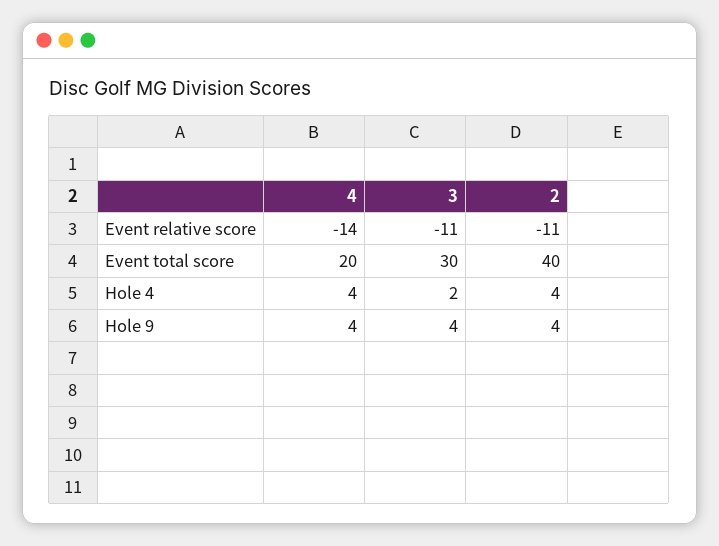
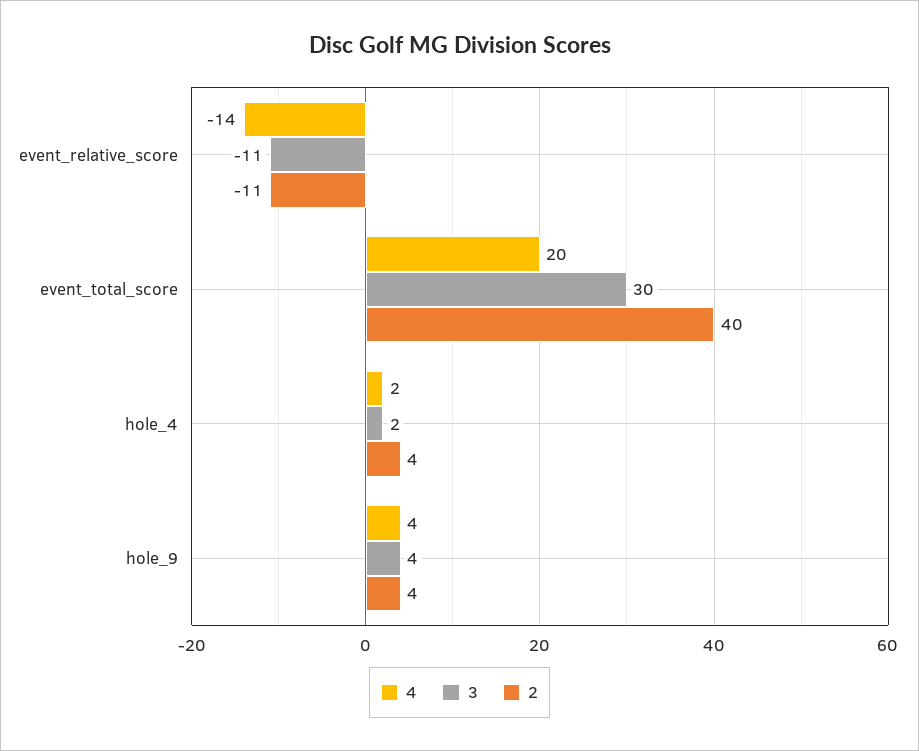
  {
    "4": {
      "Event relative score": -14,
      "Event total score": 20,
-     "Hole 4": 4,
+     "Hole 4": 2,
      "Hole 9": 4
    },
    "3": {
      "Event relative score": -11,
      "Event total score": 30,
      "Hole 4": 2,
      "Hole 9": 4
    },
    "2": {
      "Event relative score": -11,
      "Event total score": 40,
      "Hole 4": 4,
      "Hole 9": 4
    }
  }

